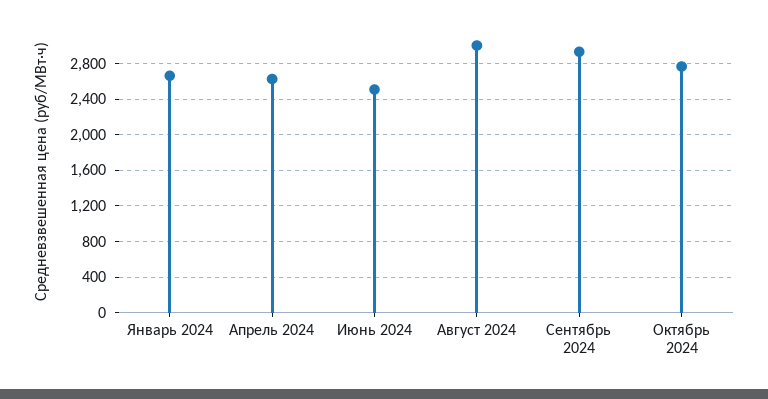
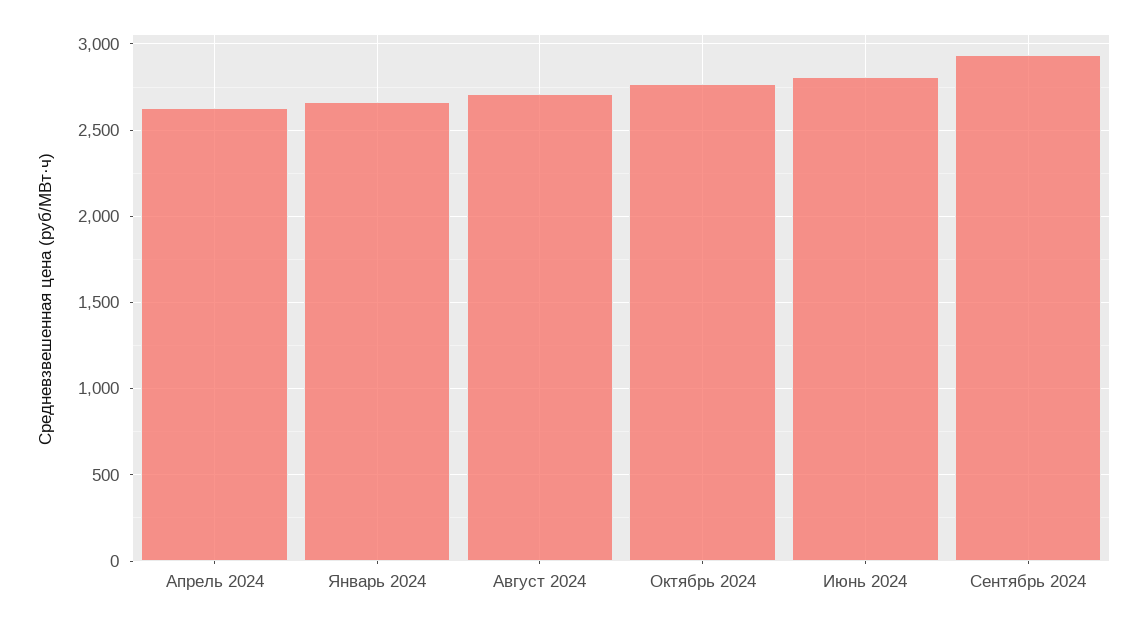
  {
    "Январь 2024": 2650,
    "Апрель 2024": 2650,
-   "Июнь 2024": 2500,
+   "Июнь 2024": 2800,
-   "Август 2024": 3000,
+   "Август 2024": 2700,
    "Сентябрь 2024": 2950,
    "Октябрь 2024": 2750
  }

